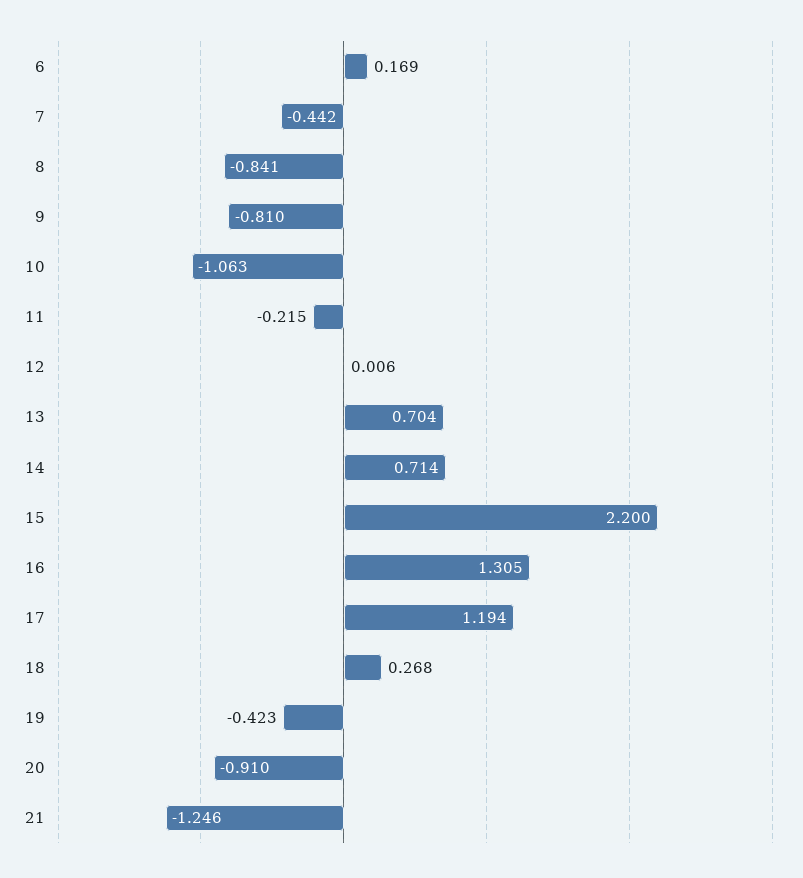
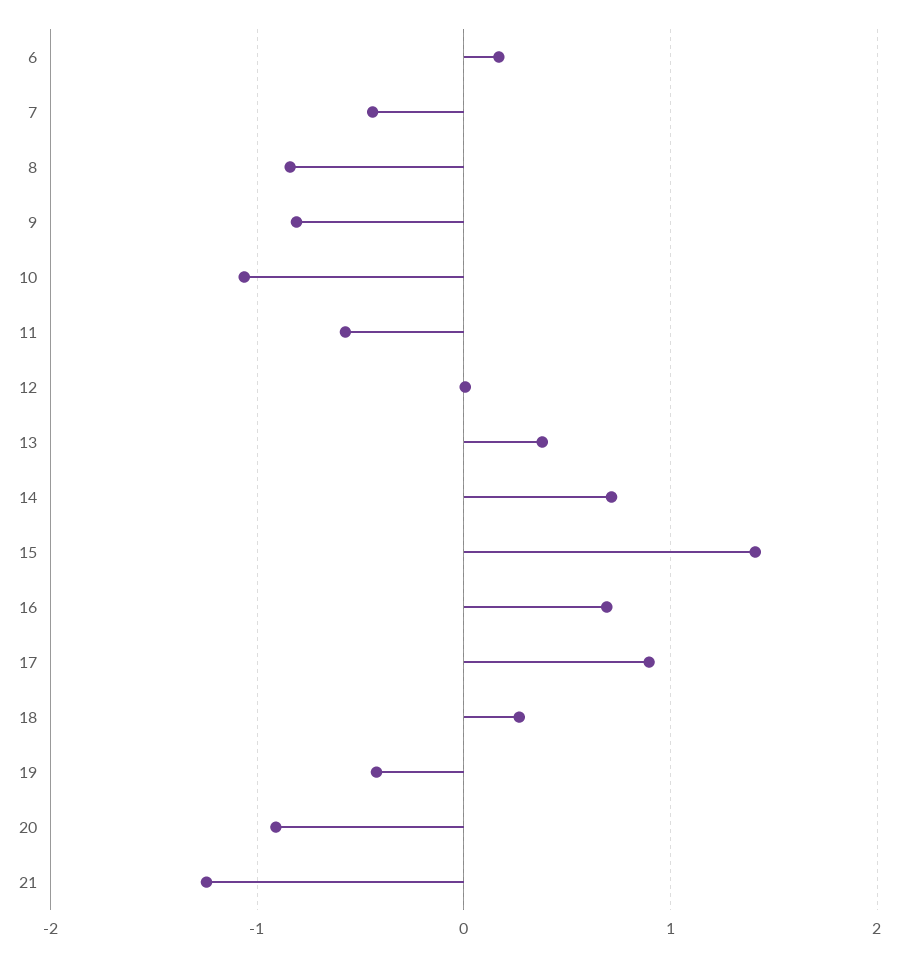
  {
    "6": 0.169,
    "7": -0.442,
    "8": -0.841,
    "9": -0.81,
    "10": -1.063,
-   "11": -0.215,
+   "11": -0.6,
    "12": 0.006,
-   "13": 0.704,
+   "13": 0.4,
    "14": 0.714,
-   "15": 2.2,
+   "15": 1.4,
-   "16": 1.305,
+   "16": 0.7,
-   "17": 1.194,
+   "17": 0.9,
    "18": 0.268,
    "19": -0.423,
    "20": -0.91,
    "21": -1.246
  }

